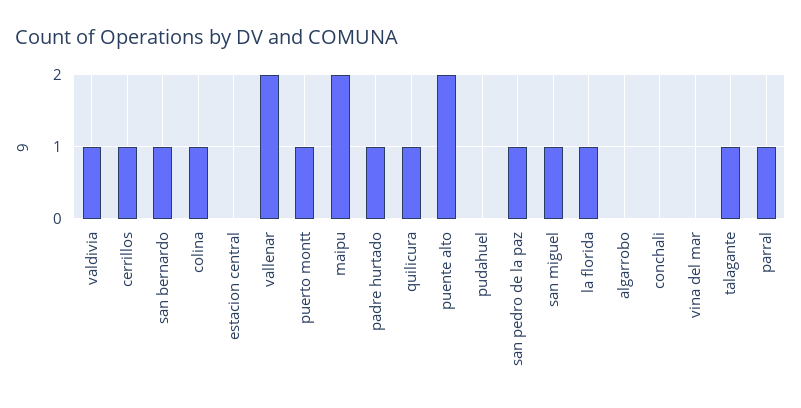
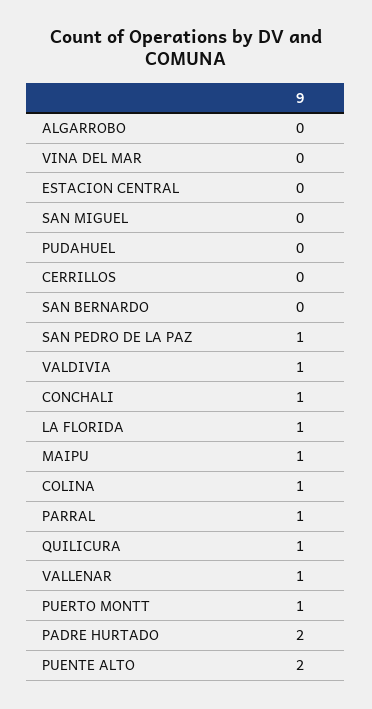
  {
    "valdivia": 1,
-   "cerrillos": 1,
+   "cerrillos": 0,
-   "san bernardo": 1,
+   "san bernardo": 0,
    "colina": 1,
    "estacion central": 0,
-   "vallenar": 2,
+   "vallenar": 1,
    "puerto montt": 1,
-   "maipu": 2,
+   "maipu": 1,
-   "padre hurtado": 1,
+   "padre hurtado": 2,
    "quilicura": 1,
    "puente alto": 2,
    "pudahuel": 0,
    "san pedro de la paz": 1,
-   "san miguel": 1,
+   "san miguel": 0,
    "la florida": 1,
    "algarrobo": 0,
-   "conchali": 0,
+   "conchali": 1,
    "vina del mar": 0,
-   "talagante": 1,
    "parral": 1
  }

